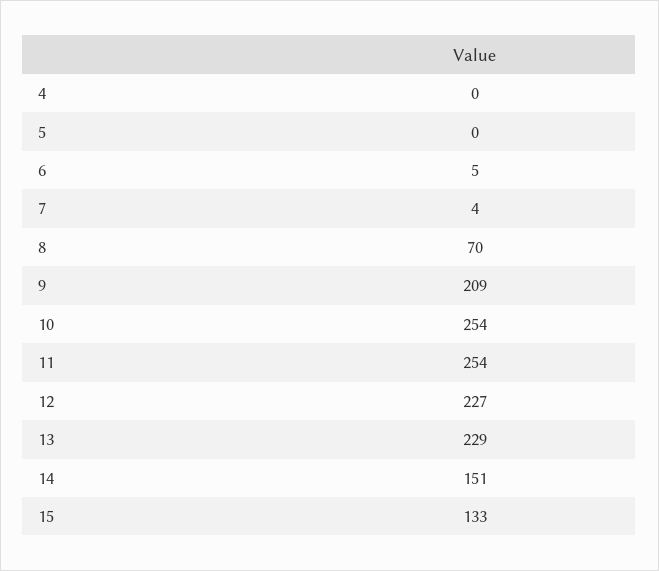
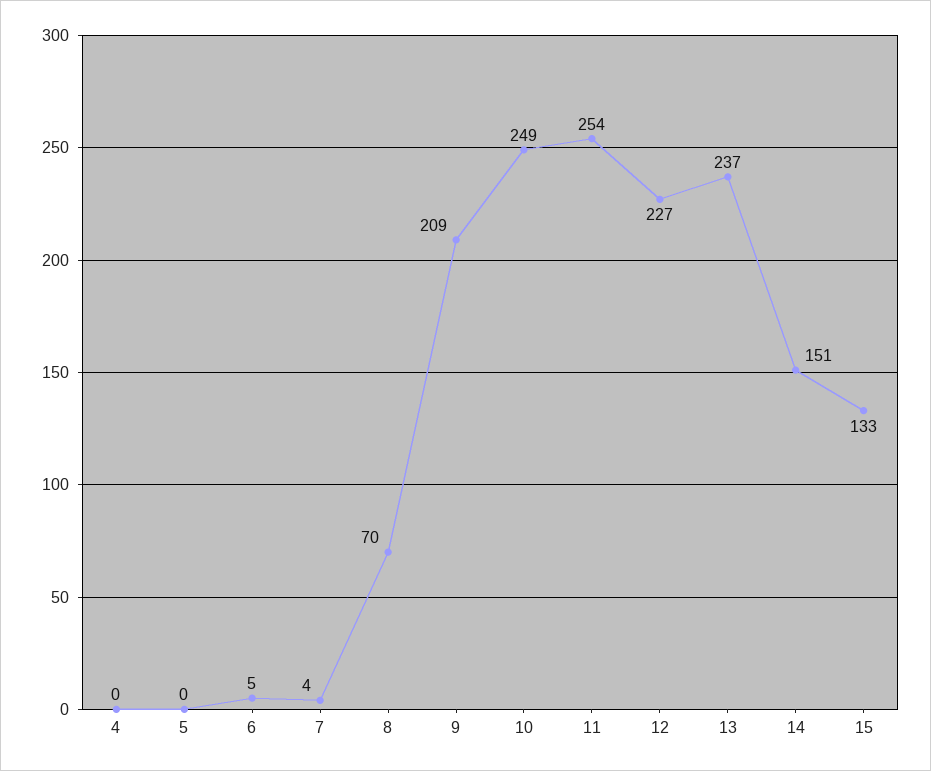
  {
    "4": 0,
    "5": 0,
    "6": 5,
    "7": 4,
    "8": 70,
    "9": 209,
-   "10": 254,
+   "10": 249,
    "11": 254,
    "12": 227,
-   "13": 229,
+   "13": 237,
    "14": 151,
    "15": 133
  }

